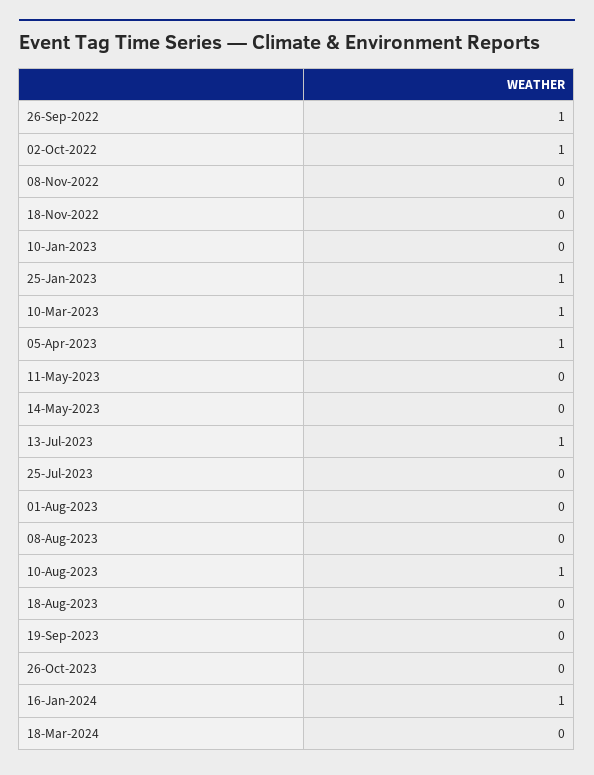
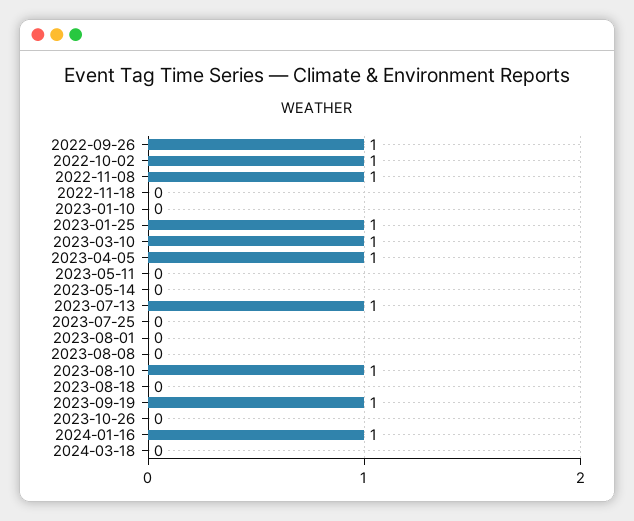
  {
    "26-Sep-2022": 1,
    "02-Oct-2022": 1,
-   "08-Nov-2022": 0,
+   "08-Nov-2022": 1,
    "18-Nov-2022": 0,
    "10-Jan-2023": 0,
    "25-Jan-2023": 1,
    "10-Mar-2023": 1,
    "05-Apr-2023": 1,
    "11-May-2023": 0,
    "14-May-2023": 0,
    "13-Jul-2023": 1,
    "25-Jul-2023": 0,
    "01-Aug-2023": 0,
    "08-Aug-2023": 0,
    "10-Aug-2023": 1,
    "18-Aug-2023": 0,
-   "19-Sep-2023": 0,
+   "19-Sep-2023": 1,
    "26-Oct-2023": 0,
    "16-Jan-2024": 1,
    "18-Mar-2024": 0
  }

